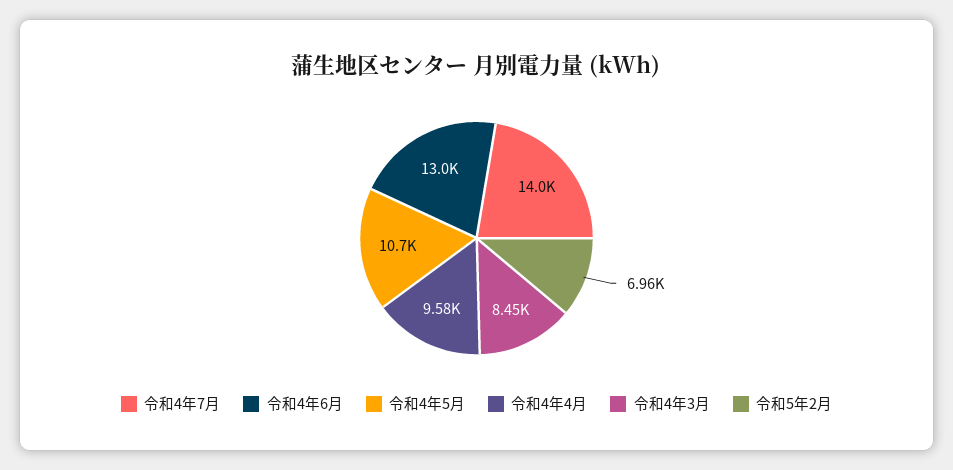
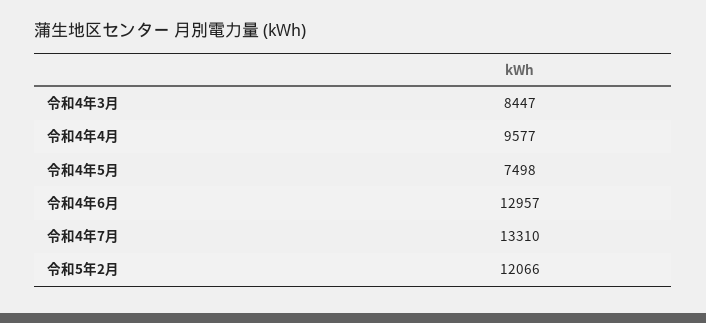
  {
-   "令和4年7月": 14000,
+   "令和4年7月": 13310,
    "令和4年6月": 12957,
-   "令和4年5月": 10700,
+   "令和4年5月": 7498,
    "令和4年4月": 9577,
    "令和4年3月": 8447,
-   "令和5年2月": 6960
+   "令和5年2月": 12066
  }

